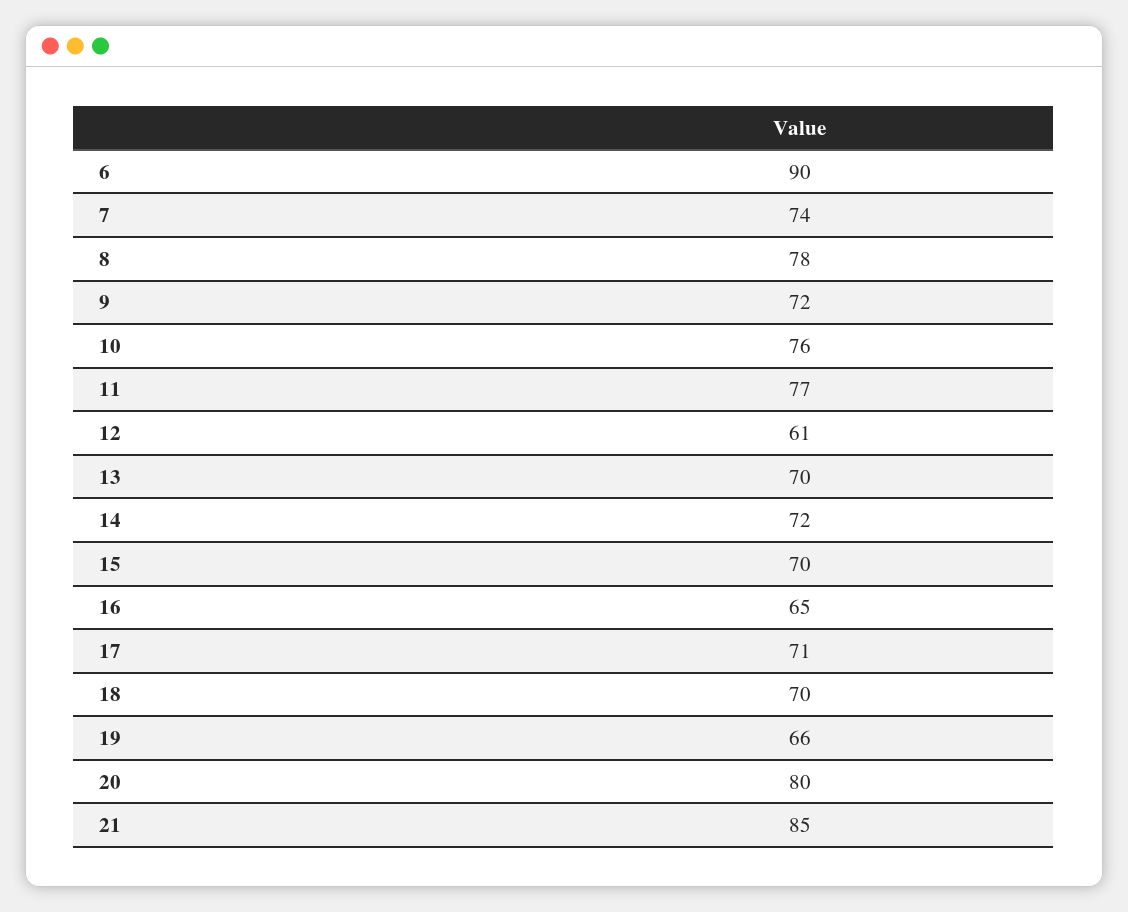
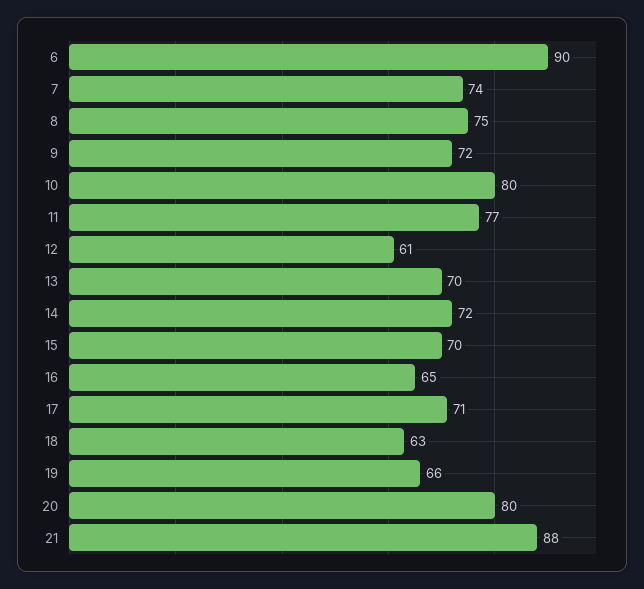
  {
    "6": 90,
    "7": 74,
-   "8": 78,
+   "8": 75,
    "9": 72,
-   "10": 76,
+   "10": 80,
    "11": 77,
    "12": 61,
    "13": 70,
    "14": 72,
    "15": 70,
    "16": 65,
    "17": 71,
-   "18": 70,
+   "18": 63,
    "19": 66,
    "20": 80,
-   "21": 85
+   "21": 88
  }

